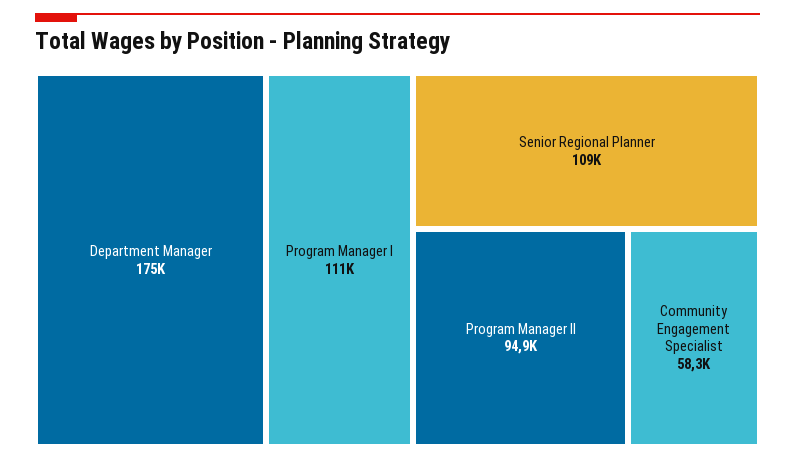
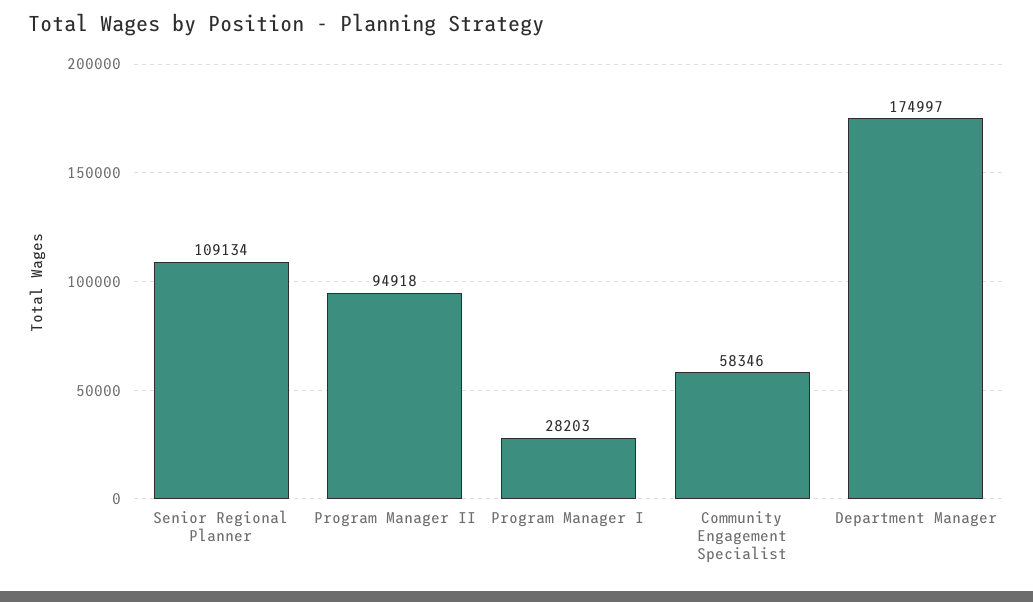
  {
    "Department Manager": 174997,
-   "Program Manager I": 111000,
+   "Program Manager I": 28203,
    "Senior Regional Planner": 109134,
    "Program Manager II": 94918,
    "Community Engagement Specialist": 58346
  }

